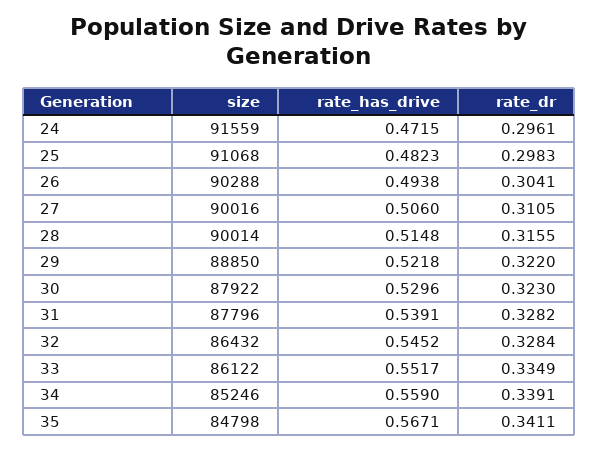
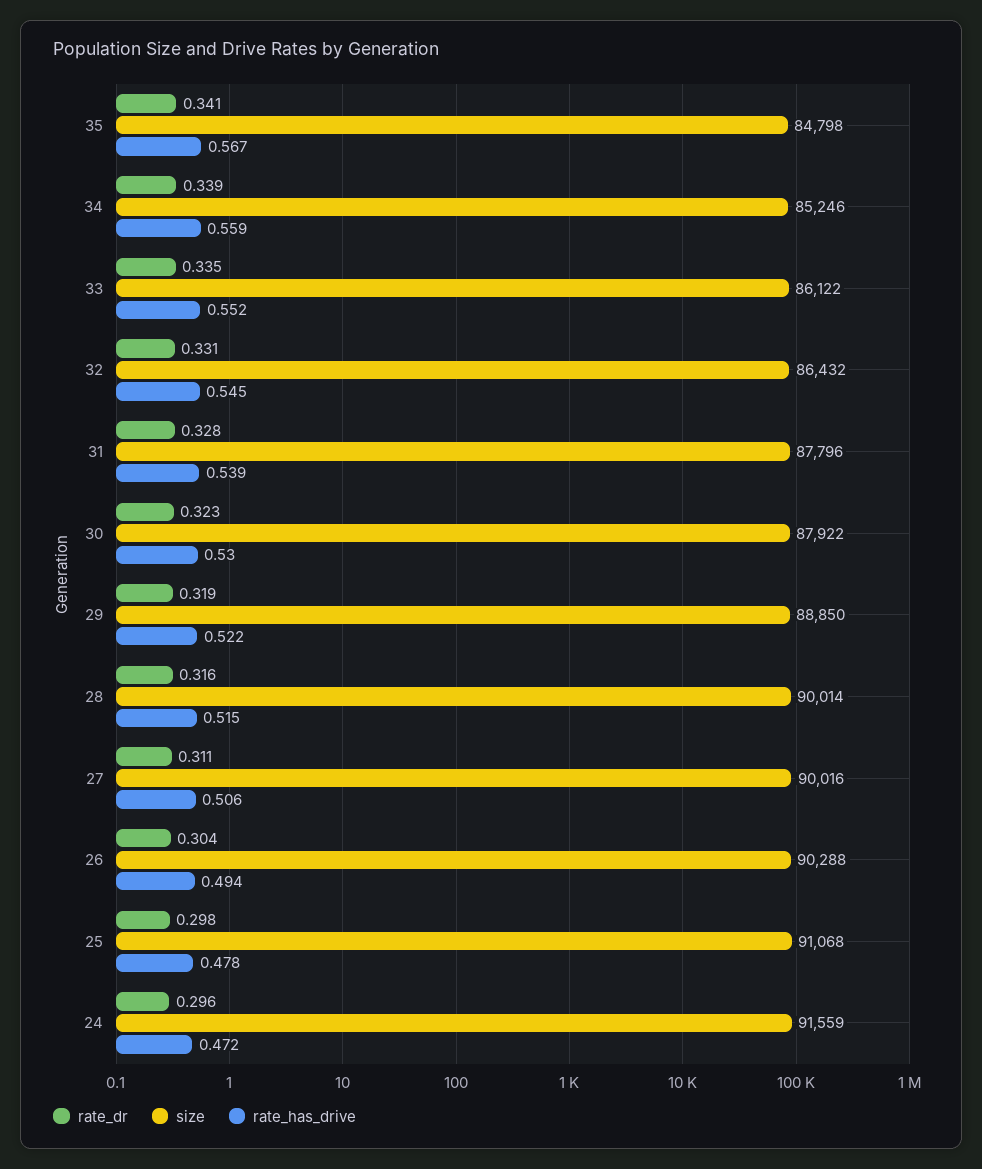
  {
    "size": {
      "24": 91559,
      "25": 91068,
      "26": 90288,
      "27": 90016,
      "28": 90014,
      "29": 88850,
      "30": 87922,
      "31": 87796,
      "32": 86432,
      "33": 86122,
      "34": 85246,
      "35": 84798
    },
    "rate_has_drive": {
      "24": 0.4715,
-     "25": 0.4823,
+     "25": 0.478,
      "26": 0.4938,
      "27": 0.506,
      "28": 0.5148,
      "29": 0.5218,
      "30": 0.5296,
      "31": 0.5391,
      "32": 0.5452,
      "33": 0.5517,
      "34": 0.559,
      "35": 0.5671
    },
    "rate_dr": {
      "24": 0.2961,
      "25": 0.2983,
      "26": 0.3041,
      "27": 0.3105,
      "28": 0.3155,
-     "29": 0.322,
+     "29": 0.319,
      "30": 0.323,
      "31": 0.3282,
-     "32": 0.3284,
+     "32": 0.331,
      "33": 0.3349,
      "34": 0.3391,
      "35": 0.3411
    }
  }

